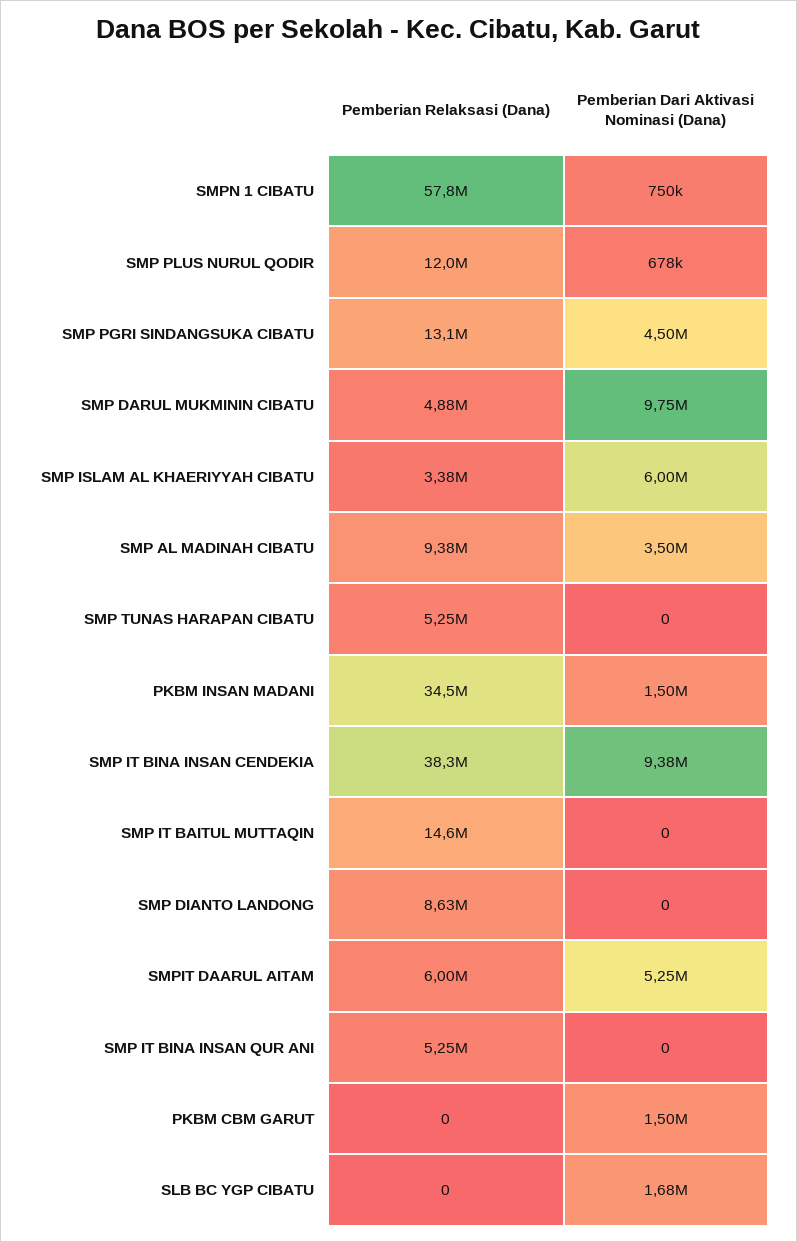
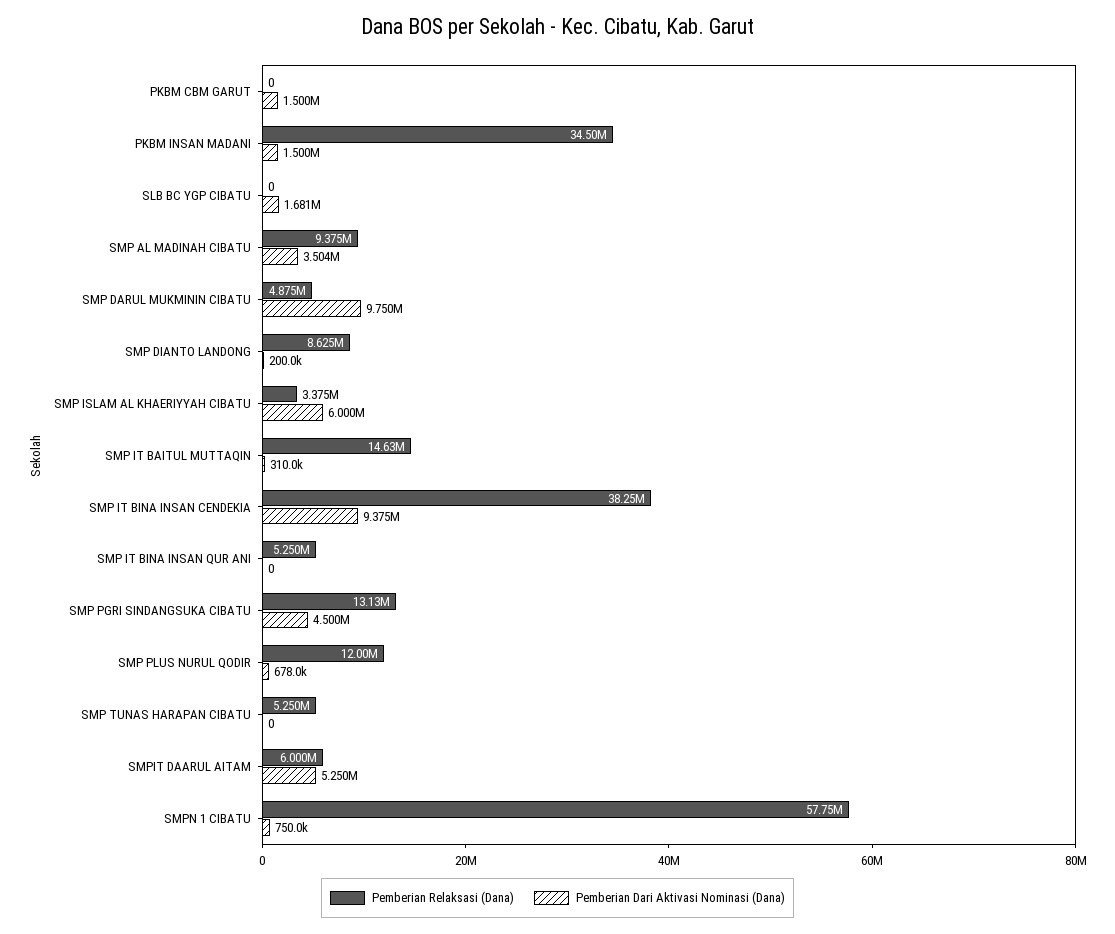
  {
    "Pemberian Relaksasi (Dana)": {
      "SMPN 1 CIBATU": 57750000,
      "SMP PLUS NURUL QODIR": 12000000,
      "SMP PGRI SINDANGSUKA CIBATU": 13130000,
      "SMP DARUL MUKMININ CIBATU": 4875000,
      "SMP ISLAM AL KHAERIYYAH CIBATU": 3375000,
      "SMP AL MADINAH CIBATU": 9375000,
      "SMP TUNAS HARAPAN CIBATU": 5250000,
      "PKBM INSAN MADANI": 34500000,
      "SMP IT BINA INSAN CENDEKIA": 38250000,
      "SMP IT BAITUL MUTTAQIN": 14630000,
      "SMP DIANTO LANDONG": 8625000,
      "SMPIT DAARUL AITAM": 6000000,
      "SMP IT BINA INSAN QUR ANI": 5250000,
      "PKBM CBM GARUT": 0,
      "SLB BC YGP CIBATU": 0
    },
    "Pemberian Dari Aktivasi Nominasi (Dana)": {
      "SMPN 1 CIBATU": 750000,
      "SMP PLUS NURUL QODIR": 678000,
      "SMP PGRI SINDANGSUKA CIBATU": 4500000,
      "SMP DARUL MUKMININ CIBATU": 9750000,
      "SMP ISLAM AL KHAERIYYAH CIBATU": 6000000,
      "SMP AL MADINAH CIBATU": 3504000,
      "SMP TUNAS HARAPAN CIBATU": 0,
      "PKBM INSAN MADANI": 1500000,
      "SMP IT BINA INSAN CENDEKIA": 9375000,
-     "SMP IT BAITUL MUTTAQIN": 0,
+     "SMP IT BAITUL MUTTAQIN": 310000,
-     "SMP DIANTO LANDONG": 0,
+     "SMP DIANTO LANDONG": 200000,
      "SMPIT DAARUL AITAM": 5250000,
      "SMP IT BINA INSAN QUR ANI": 0,
      "PKBM CBM GARUT": 1500000,
      "SLB BC YGP CIBATU": 1681000
    }
  }

